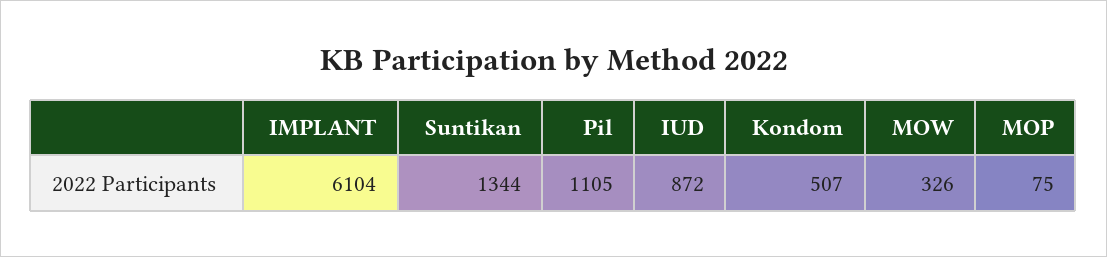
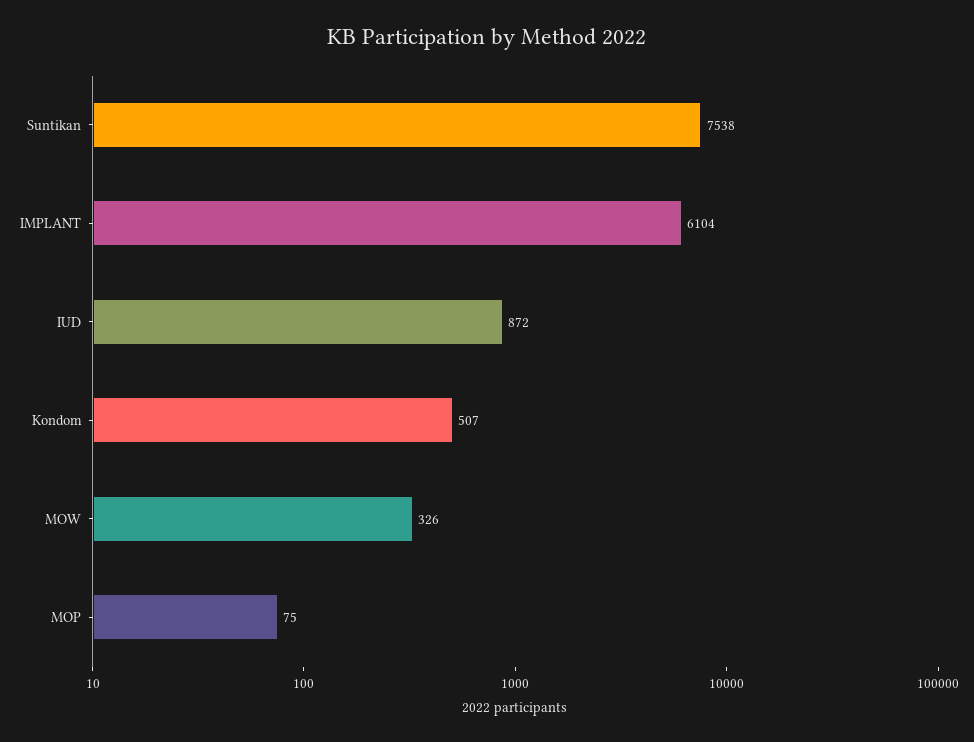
  {
    "IMPLANT": 6104,
-   "Suntikan": 1344,
+   "Suntikan": 7538,
-   "Pil": 1105,
    "IUD": 872,
    "Kondom": 507,
    "MOW": 326,
    "MOP": 75
  }

